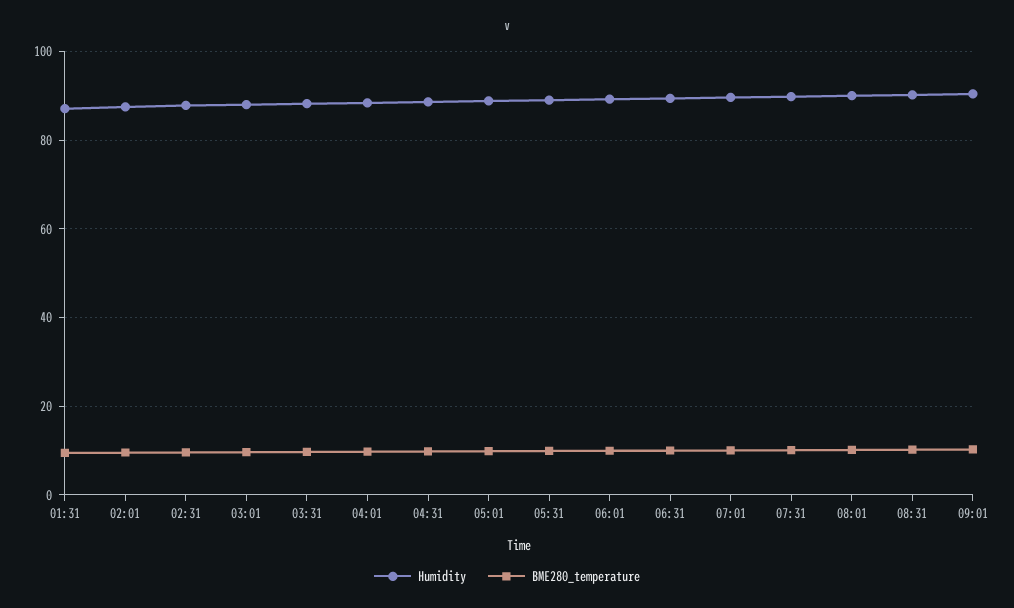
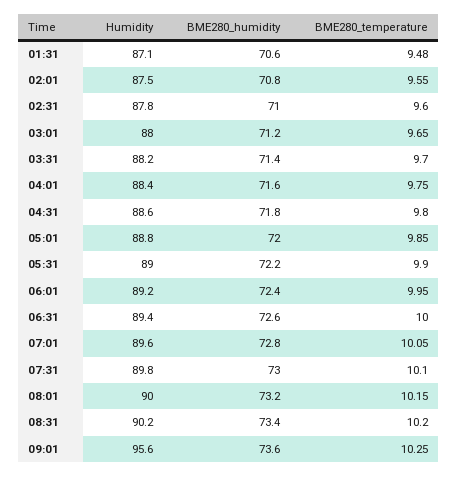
  {
    "Humidity": {
      "01:31": 87.1,
      "02:01": 87.5,
      "02:31": 87.8,
      "03:01": 88,
      "03:31": 88.2,
      "04:01": 88.4,
      "04:31": 88.6,
      "05:01": 88.8,
      "05:31": 89,
      "06:01": 89.2,
      "06:31": 89.4,
      "07:01": 89.6,
      "07:31": 89.8,
      "08:01": 90,
      "08:31": 90.2,
-     "09:01": 90
+     "09:01": 95.6
    },
    "BME280_temperature": {
      "01:31": 9.48,
      "02:01": 9.55,
      "02:31": 9.6,
      "03:01": 9.65,
      "03:31": 9.7,
      "04:01": 9.75,
      "04:31": 9.8,
      "05:01": 9.85,
      "05:31": 9.9,
      "06:01": 9.95,
      "06:31": 10,
      "07:01": 10.05,
      "07:31": 10.1,
      "08:01": 10.15,
      "08:31": 10.2,
      "09:01": 10.25
-   }
+   },
+   "BME280_humidity": {
+     "01:31": 70.6,
+     "02:01": 70.8,
+     "02:31": 71,
+     "03:01": 71.2,
+     "03:31": 71.4,
+     "04:01": 71.6,
+     "04:31": 71.8,
+     "05:01": 72,
+     "05:31": 72.2,
+     "06:01": 72.4,
+     "06:31": 72.6,
+     "07:01": 72.8,
+     "07:31": 73,
+     "08:01": 73.2,
+     "08:31": 73.4,
+     "09:01": 73.6
+   }
  }

